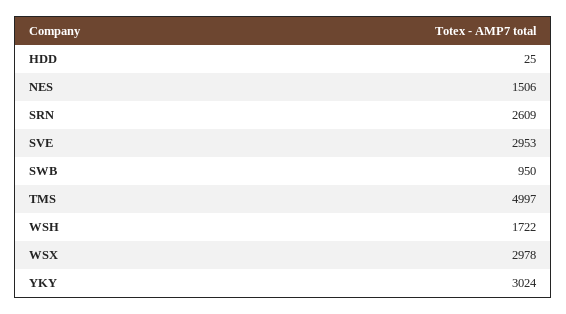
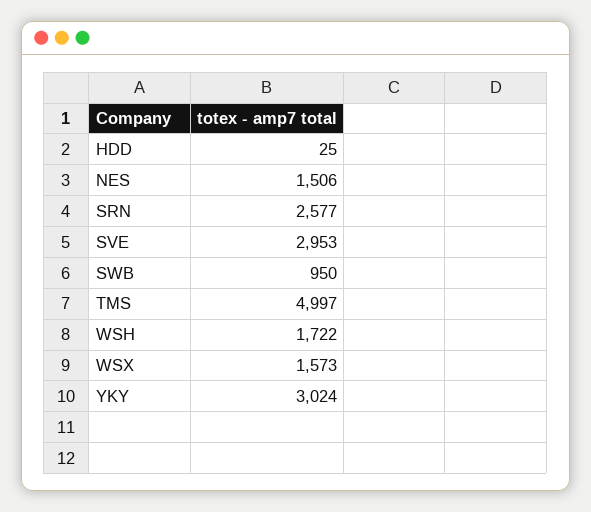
  {
    "HDD": 25,
    "NES": 1506,
-   "SRN": 2609,
+   "SRN": 2577,
    "SVE": 2953,
    "SWB": 950,
    "TMS": 4997,
    "WSH": 1722,
-   "WSX": 2978,
+   "WSX": 1573,
    "YKY": 3024
  }

